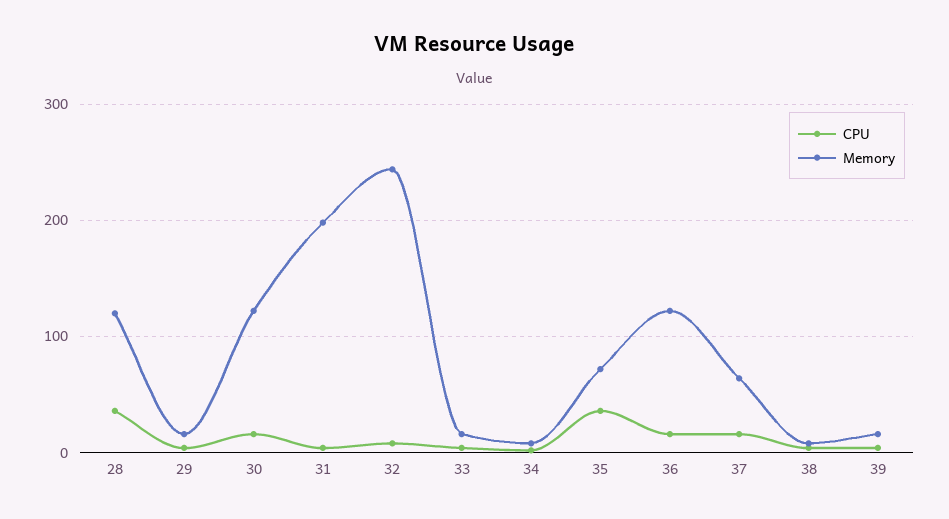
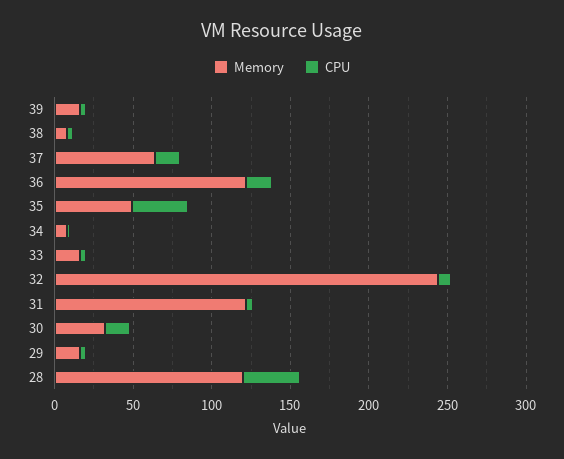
  {
    "CPU": {
      "28": 40,
      "29": 0,
      "30": 20,
      "31": 0,
      "32": 10,
      "33": 0,
      "34": 0,
      "35": 40,
      "36": 20,
      "37": 20,
      "38": 0,
      "39": 0
    },
    "Memory": {
      "28": 120,
      "29": 20,
-     "30": 120,
+     "30": 30,
-     "31": 200,
+     "31": 120,
      "32": 240,
      "33": 20,
      "34": 10,
-     "35": 70,
+     "35": 50,
      "36": 120,
      "37": 60,
      "38": 10,
      "39": 20
    }
  }

